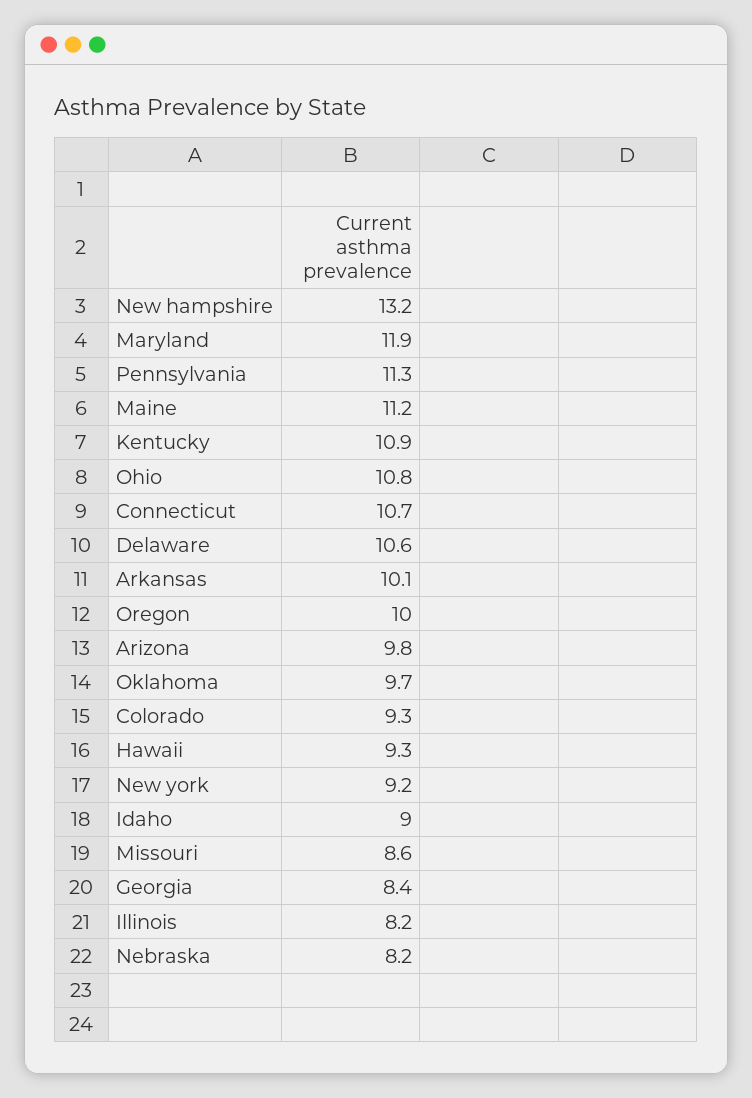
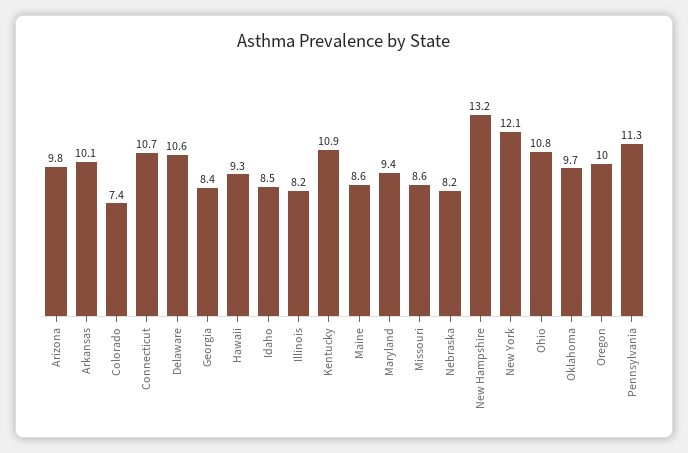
  {
    "New hampshire": 13.2,
-   "Maryland": 11.9,
+   "Maryland": 9.4,
    "Pennsylvania": 11.3,
-   "Maine": 11.2,
+   "Maine": 8.6,
    "Kentucky": 10.9,
    "Ohio": 10.8,
    "Connecticut": 10.7,
    "Delaware": 10.6,
    "Arkansas": 10.1,
    "Oregon": 10,
    "Arizona": 9.8,
    "Oklahoma": 9.7,
-   "Colorado": 9.3,
+   "Colorado": 7.4,
    "Hawaii": 9.3,
-   "New york": 9.2,
+   "New york": 12.1,
-   "Idaho": 9,
+   "Idaho": 8.5,
    "Missouri": 8.6,
    "Georgia": 8.4,
    "Illinois": 8.2,
    "Nebraska": 8.2
  }

